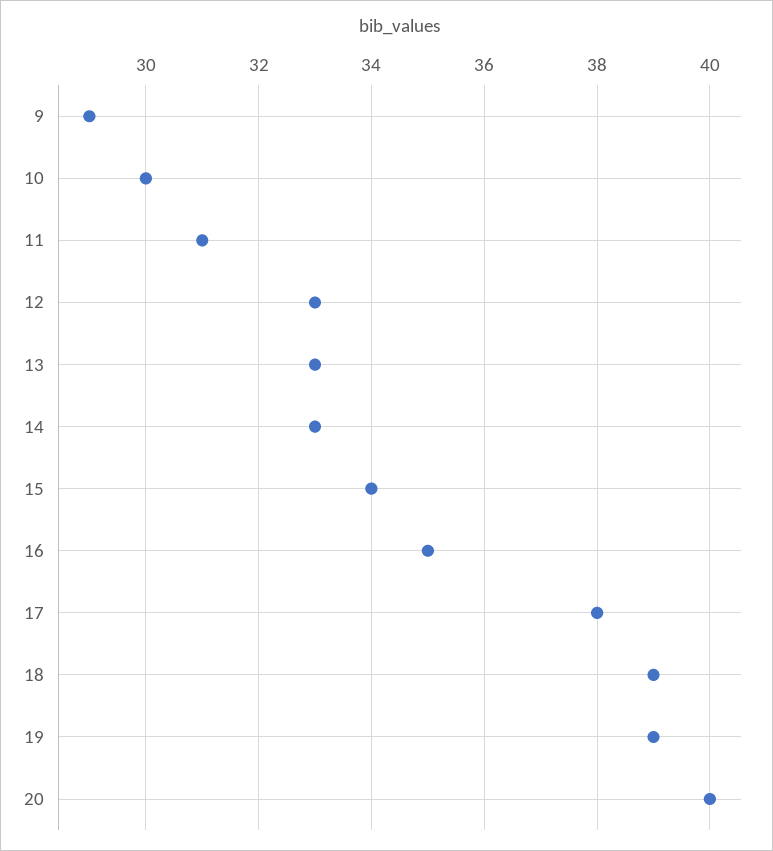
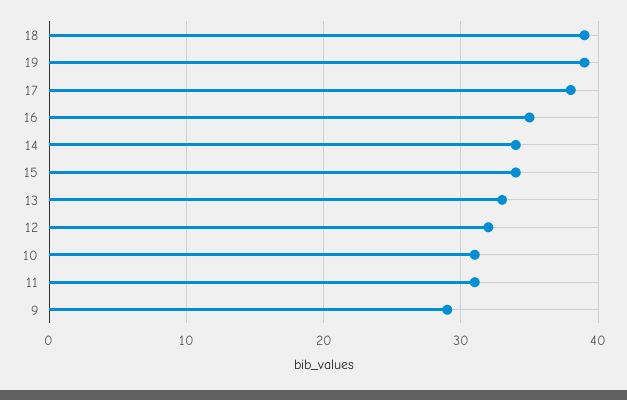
  {
    "9": 29,
-   "10": 30,
+   "10": 31,
    "11": 31,
-   "12": 33,
+   "12": 32,
    "13": 33,
-   "14": 33,
+   "14": 34,
    "15": 34,
    "16": 35,
    "17": 38,
    "18": 39,
-   "19": 39,
+   "19": 39
-   "20": 40
  }

